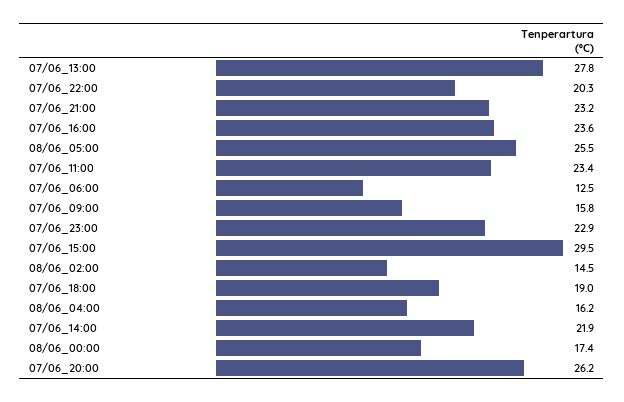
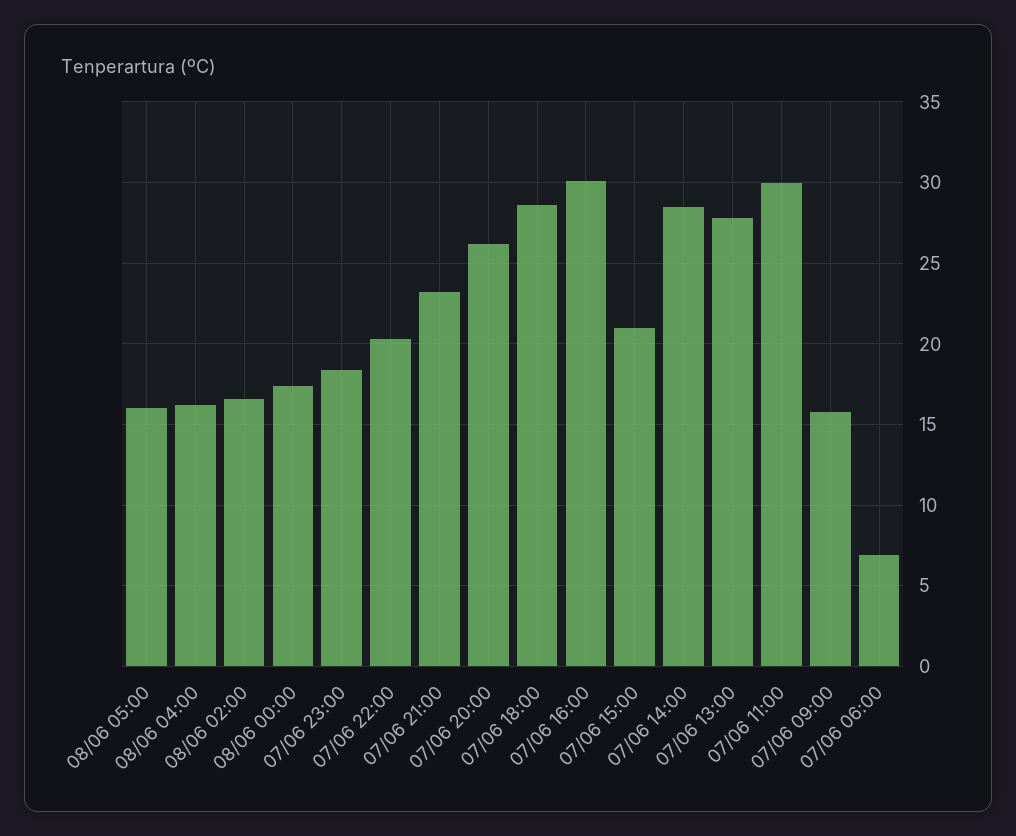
  {
    "07/06_13:00": 27.8,
    "07/06_22:00": 20.3,
    "07/06_21:00": 23.2,
-   "07/06_16:00": 23.6,
+   "07/06_16:00": 30,
-   "08/06_05:00": 25.5,
+   "08/06_05:00": 16,
-   "07/06_11:00": 23.4,
+   "07/06_11:00": 30,
-   "07/06_06:00": 12.5,
+   "07/06_06:00": 7,
    "07/06_09:00": 15.8,
-   "07/06_23:00": 22.9,
+   "07/06_23:00": 18.5,
-   "07/06_15:00": 29.5,
+   "07/06_15:00": 21,
-   "08/06_02:00": 14.5,
+   "08/06_02:00": 16.5,
-   "07/06_18:00": 19,
+   "07/06_18:00": 28.5,
    "08/06_04:00": 16.2,
-   "07/06_14:00": 21.9,
+   "07/06_14:00": 28.5,
    "08/06_00:00": 17.4,
    "07/06_20:00": 26.2
  }

